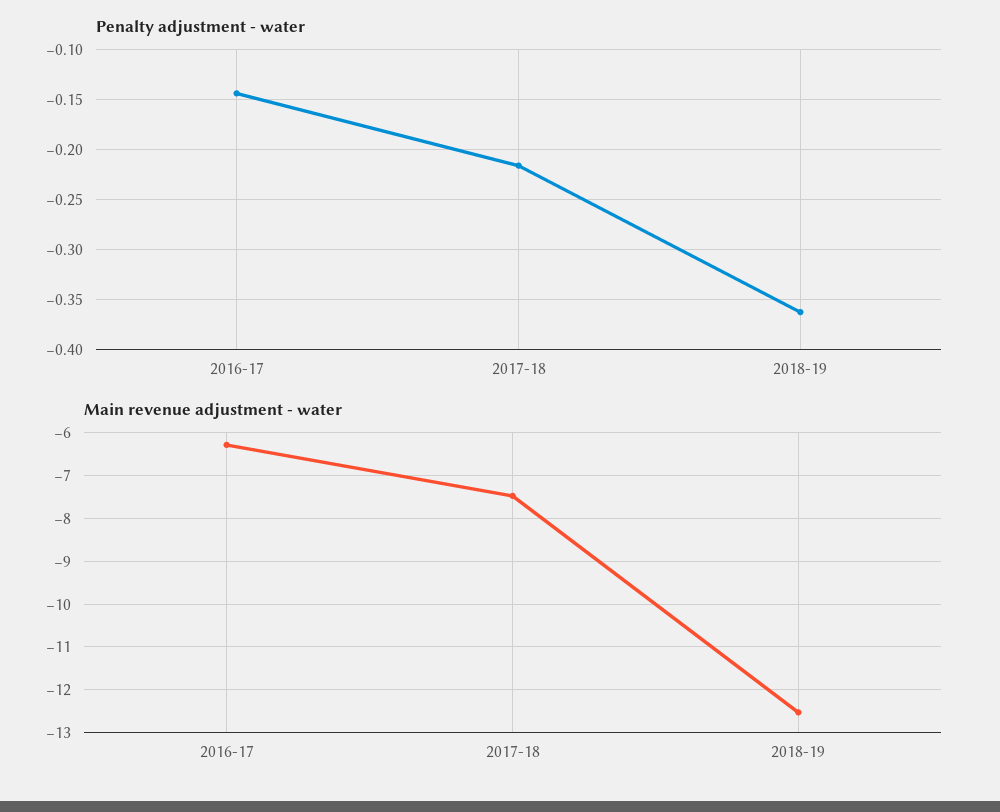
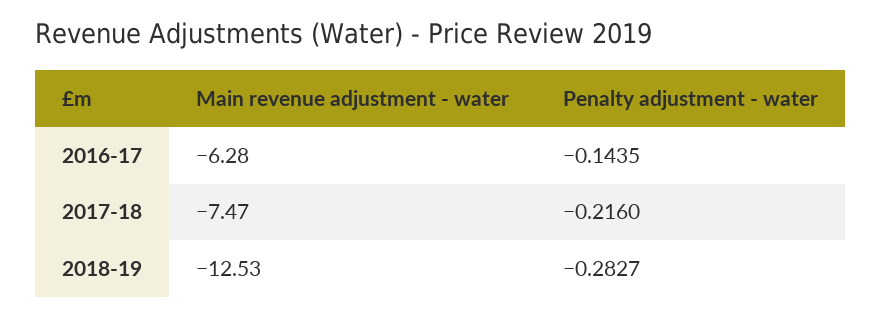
  {
    "Penalty adjustment - water": {
      "2016-17": -0.1435,
      "2017-18": -0.216,
-     "2018-19": -0.36
+     "2018-19": -0.2827
    },
    "Main revenue adjustment - water": {
      "2016-17": -6.28,
      "2017-18": -7.47,
      "2018-19": -12.53
    }
  }

